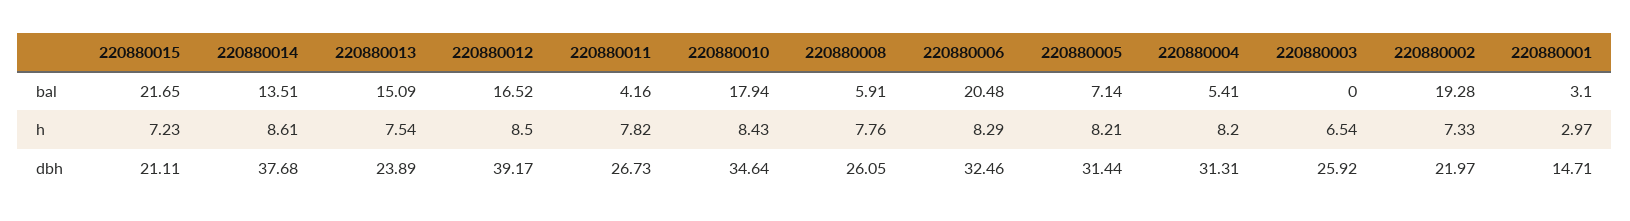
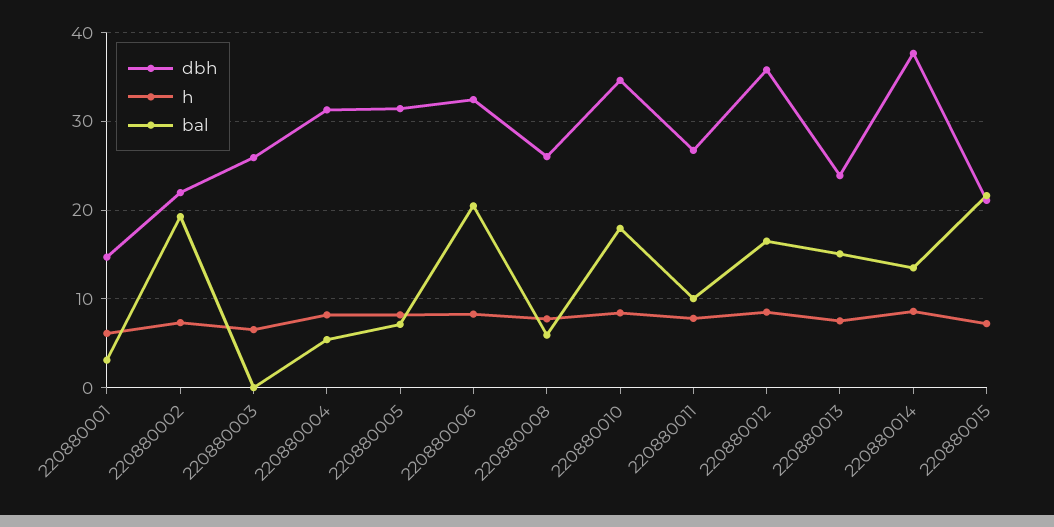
  {
    "bal": {
      "220880015": 21.65,
      "220880014": 13.51,
      "220880013": 15.09,
      "220880012": 16.52,
-     "220880011": 4.16,
+     "220880011": 10,
      "220880010": 17.94,
      "220880008": 5.91,
      "220880006": 20.48,
      "220880005": 7.14,
      "220880004": 5.41,
      "220880003": 0,
      "220880002": 19.28,
      "220880001": 3.1
    },
    "h": {
      "220880015": 7.23,
      "220880014": 8.61,
      "220880013": 7.54,
      "220880012": 8.5,
      "220880011": 7.82,
      "220880010": 8.43,
      "220880008": 7.76,
      "220880006": 8.29,
      "220880005": 8.21,
      "220880004": 8.2,
      "220880003": 6.54,
      "220880002": 7.33,
-     "220880001": 2.97
+     "220880001": 6
    },
    "dbh": {
      "220880015": 21.11,
      "220880014": 37.68,
      "220880013": 23.89,
-     "220880012": 39.17,
+     "220880012": 36,
      "220880011": 26.73,
      "220880010": 34.64,
      "220880008": 26.05,
      "220880006": 32.46,
      "220880005": 31.44,
      "220880004": 31.31,
      "220880003": 25.92,
      "220880002": 21.97,
      "220880001": 14.71
    }
  }

